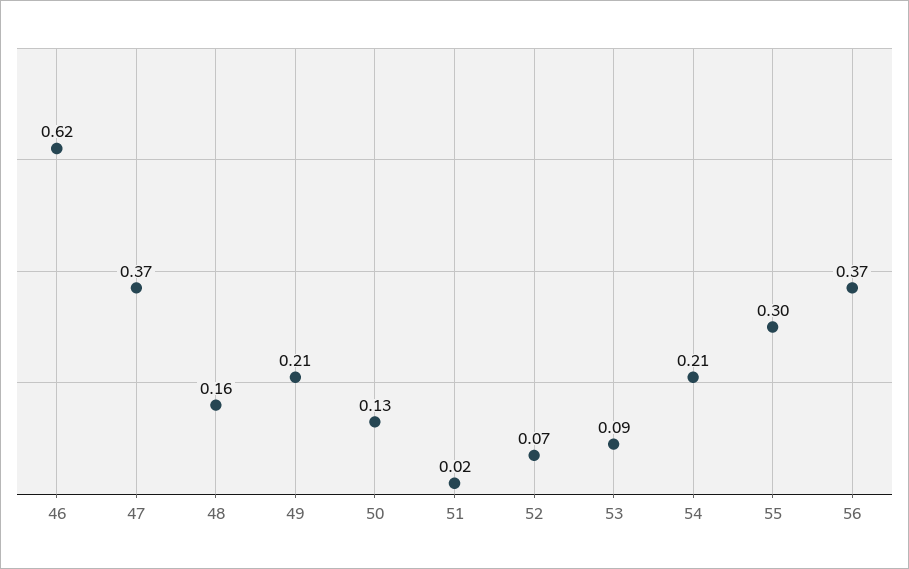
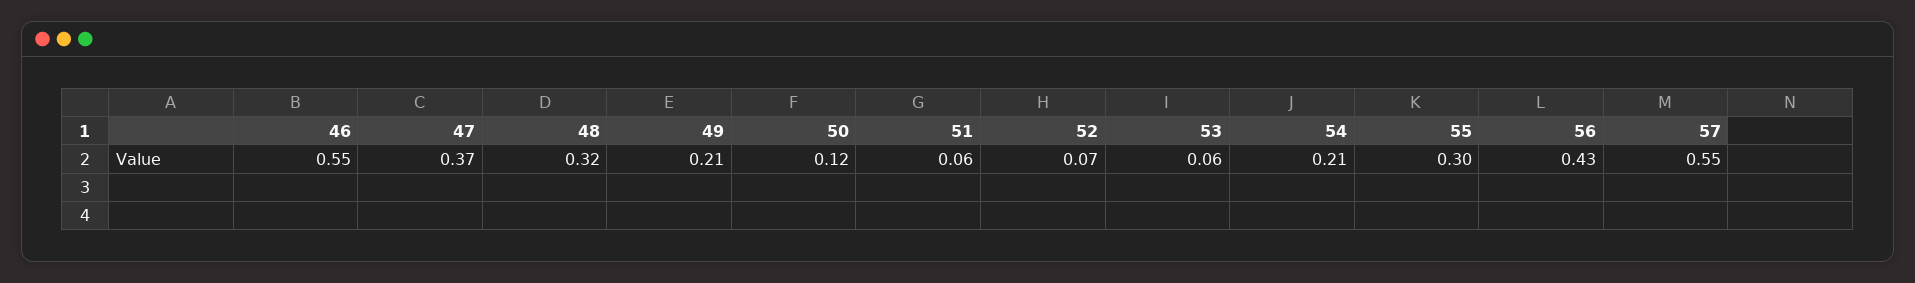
  {
-   "46": 0.62,
+   "46": 0.55,
    "47": 0.37,
-   "48": 0.16,
+   "48": 0.32,
    "49": 0.21,
-   "50": 0.13,
+   "50": 0.12,
-   "51": 0.02,
+   "51": 0.06,
    "52": 0.07,
-   "53": 0.09,
+   "53": 0.06,
    "54": 0.21,
    "55": 0.3,
-   "56": 0.37
+   "56": 0.43,
+   "57": 0.55
  }

